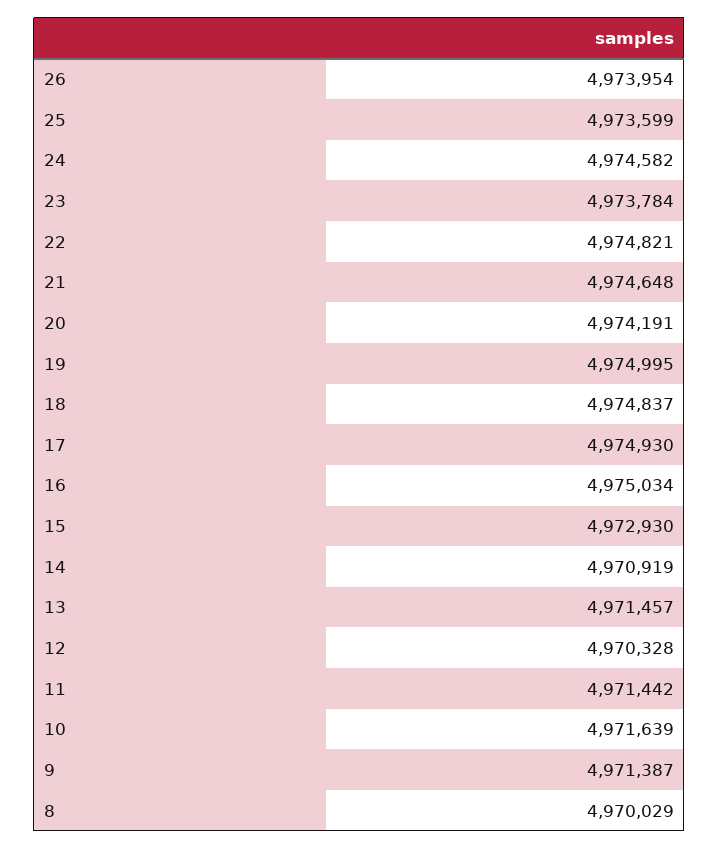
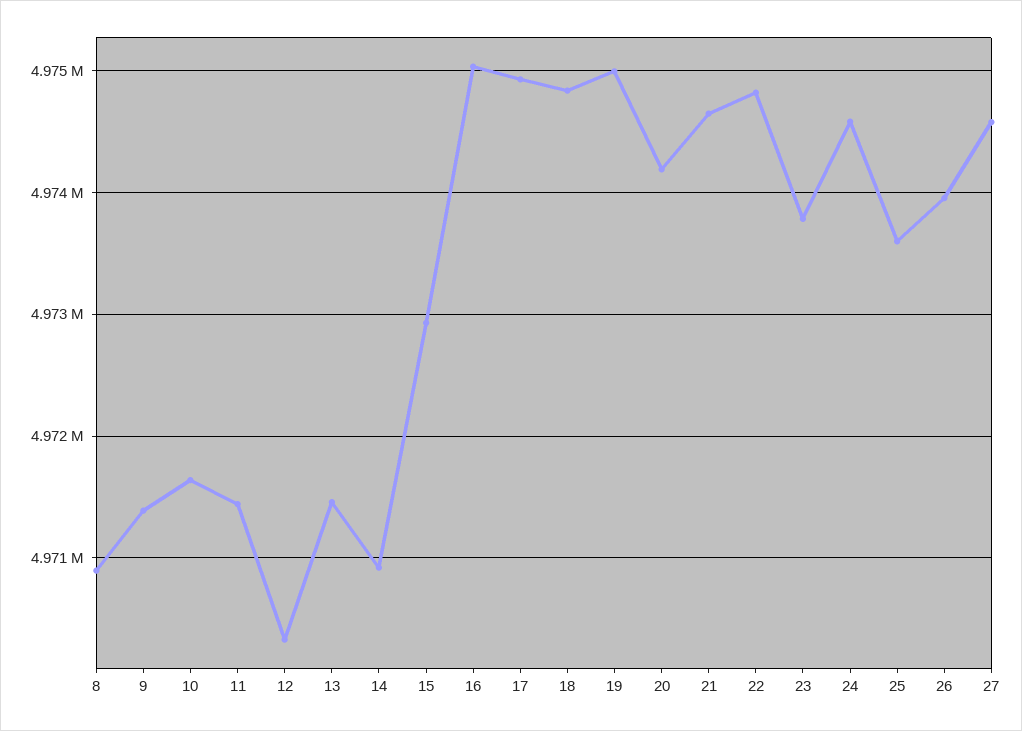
  {
    "26": 4973954,
    "25": 4973599,
    "24": 4974582,
    "23": 4973784,
    "22": 4974821,
    "21": 4974648,
    "20": 4974191,
    "19": 4974995,
    "18": 4974837,
    "17": 4974930,
    "16": 4975034,
    "15": 4972930,
    "14": 4970919,
    "13": 4971457,
    "12": 4970328,
    "11": 4971442,
    "10": 4971639,
    "9": 4971387,
-   "8": 4970029
+   "8": 4970900,
+   "27": 4974600
  }

